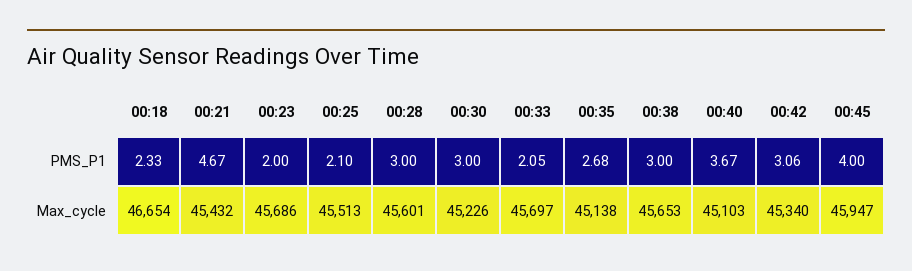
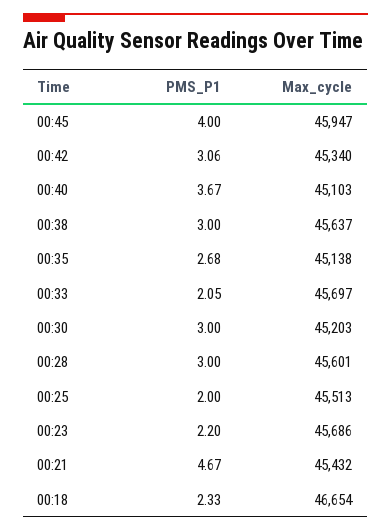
  {
    "00:18": {
      "PMS_P1": 2.33,
      "Max_cycle": 46654
    },
    "00:21": {
      "PMS_P1": 4.67,
      "Max_cycle": 45432
    },
    "00:23": {
-     "PMS_P1": 2,
+     "PMS_P1": 2.2,
      "Max_cycle": 45686
    },
    "00:25": {
-     "PMS_P1": 2.1,
+     "PMS_P1": 2,
      "Max_cycle": 45513
    },
    "00:28": {
      "PMS_P1": 3,
      "Max_cycle": 45601
    },
    "00:30": {
      "PMS_P1": 3,
-     "Max_cycle": 45226
+     "Max_cycle": 45203
    },
    "00:33": {
      "PMS_P1": 2.05,
      "Max_cycle": 45697
    },
    "00:35": {
      "PMS_P1": 2.68,
      "Max_cycle": 45138
    },
    "00:38": {
      "PMS_P1": 3,
-     "Max_cycle": 45653
+     "Max_cycle": 45637
    },
    "00:40": {
      "PMS_P1": 3.67,
      "Max_cycle": 45103
    },
    "00:42": {
      "PMS_P1": 3.06,
      "Max_cycle": 45340
    },
    "00:45": {
      "PMS_P1": 4,
      "Max_cycle": 45947
    }
  }

